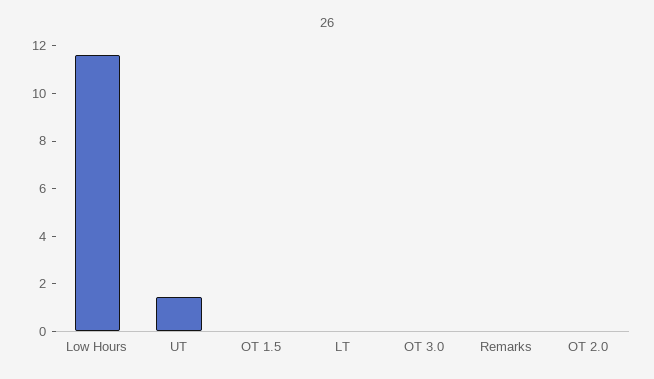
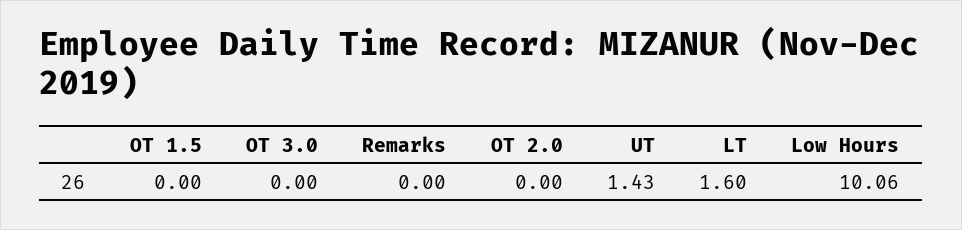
  {
-   "Low Hours": 11.5,
+   "Low Hours": 10.06,
    "UT": 1.43,
    "OT 1.5": 0,
-   "LT": 0,
+   "LT": 1.6,
    "OT 3.0": 0,
    "Remarks": 0,
    "OT 2.0": 0
  }

